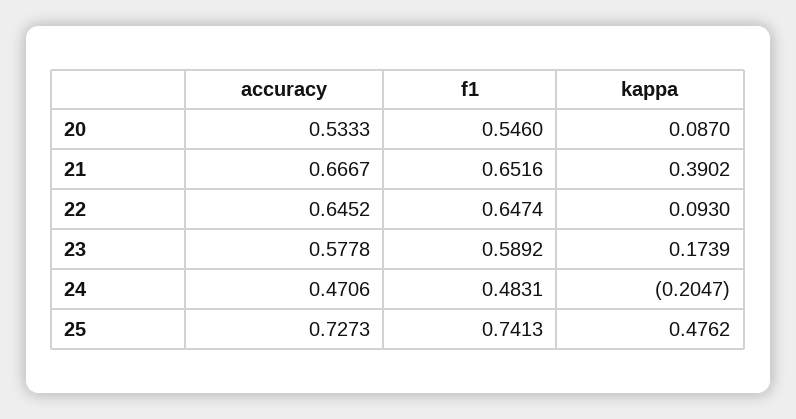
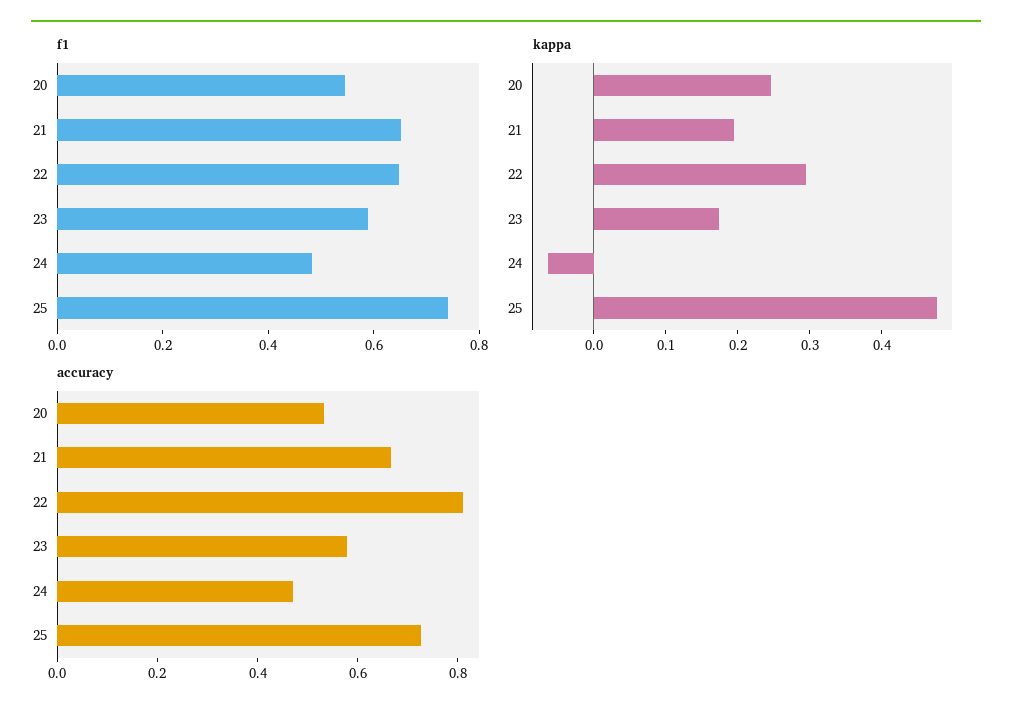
  {
    "accuracy": {
      "20": 0.5333,
      "21": 0.6667,
-     "22": 0.6452,
+     "22": 0.8,
      "23": 0.5778,
      "24": 0.4706,
      "25": 0.7273
    },
    "f1": {
      "20": 0.546,
      "21": 0.6516,
      "22": 0.6474,
      "23": 0.5892,
      "24": 0.4831,
      "25": 0.7413
    },
    "kappa": {
-     "20": 0.087,
+     "20": 0.24,
-     "21": 0.3902,
+     "21": 0.2,
-     "22": 0.093,
+     "22": 0.3,
      "23": 0.1739,
-     "24": -0.2047,
+     "24": -0.06,
      "25": 0.4762
    }
  }

